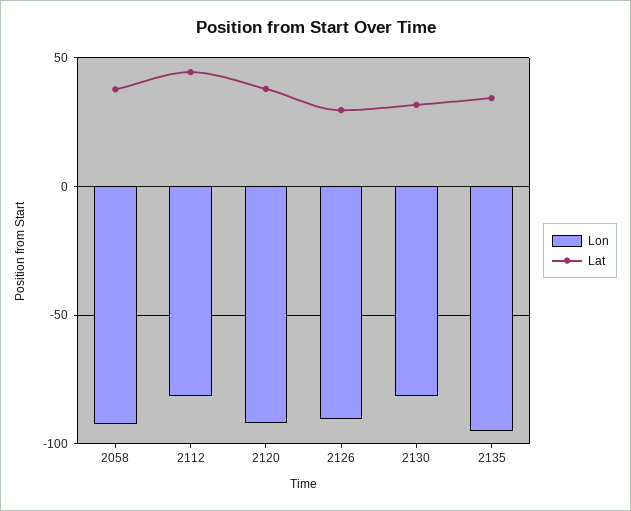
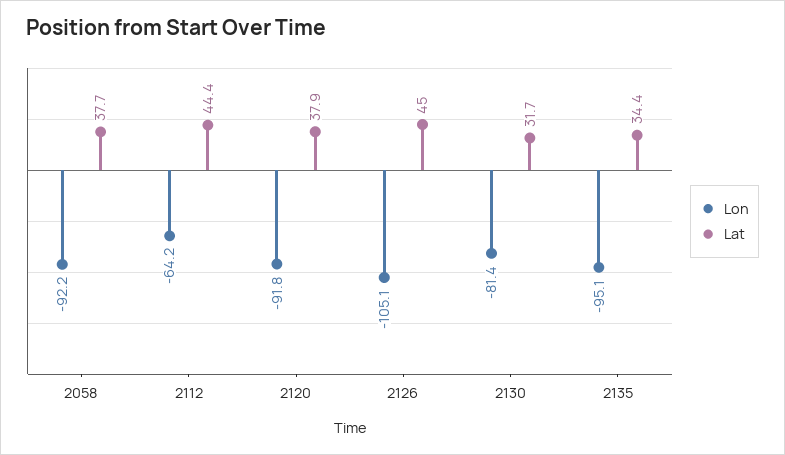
  {
    "Lon": {
      "2058": -92.2,
-     "2112": -80,
+     "2112": -64.2,
      "2120": -91.8,
-     "2126": -90,
+     "2126": -105.1,
      "2130": -81.4,
      "2135": -95.1
    },
    "Lat": {
      "2058": 37.7,
      "2112": 44.4,
      "2120": 37.9,
-     "2126": 30,
+     "2126": 45,
      "2130": 31.7,
      "2135": 34.4
    }
  }

